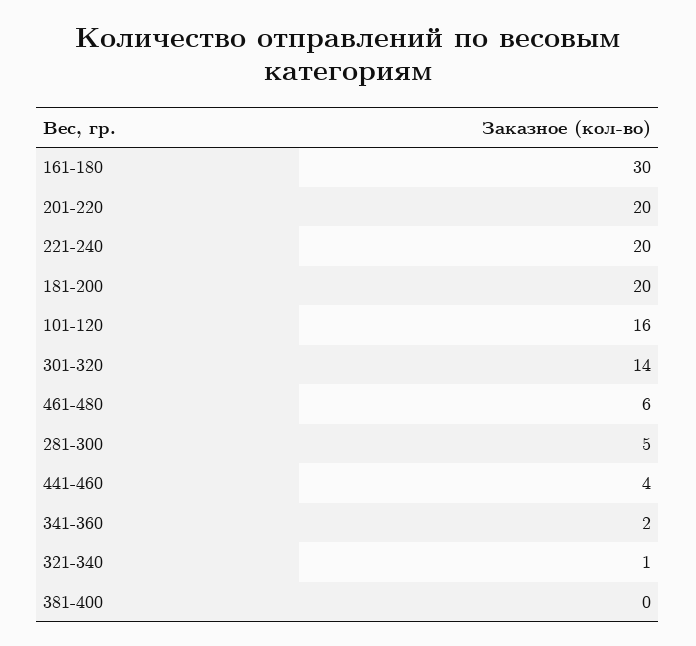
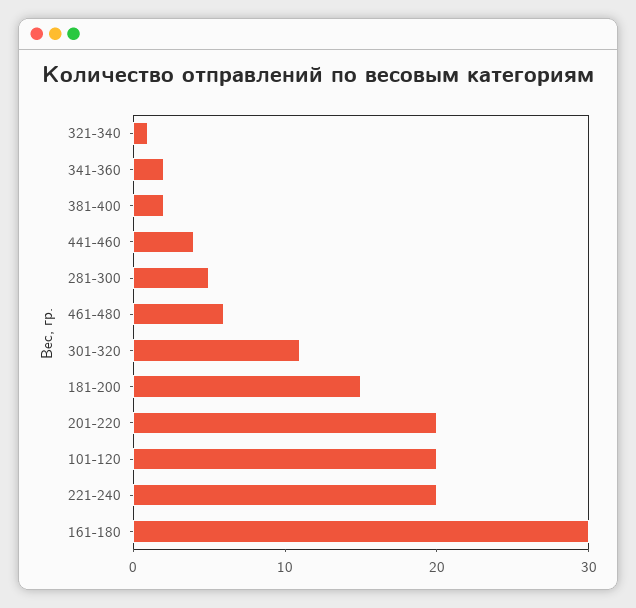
  {
    "161-180": 30,
    "201-220": 20,
    "221-240": 20,
-   "181-200": 20,
+   "181-200": 15,
-   "101-120": 16,
+   "101-120": 20,
-   "301-320": 14,
+   "301-320": 11,
    "461-480": 6,
    "281-300": 5,
    "441-460": 4,
    "341-360": 2,
    "321-340": 1,
-   "381-400": 0
+   "381-400": 2
  }

